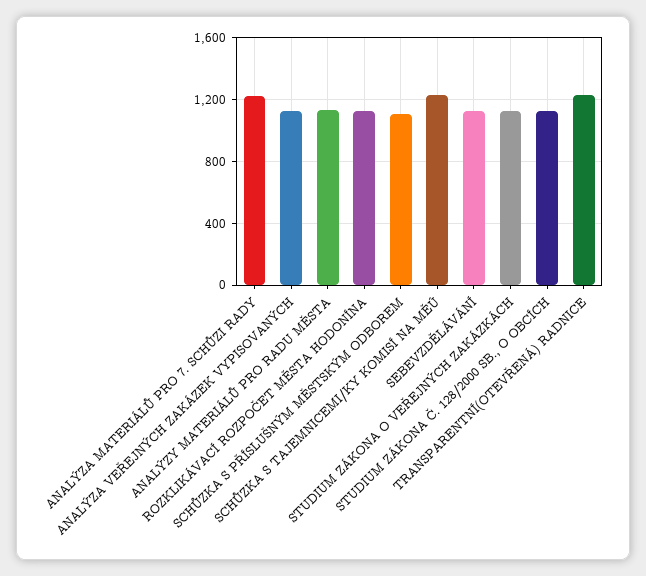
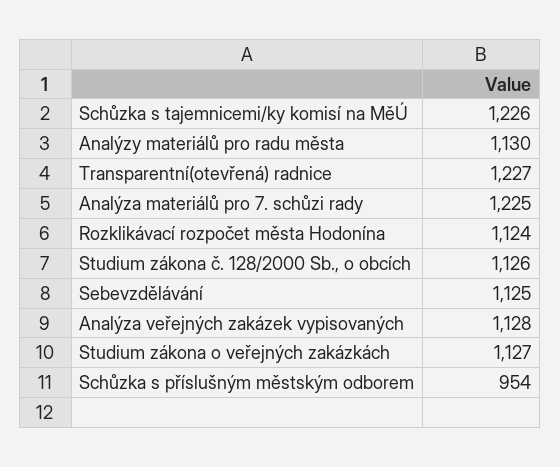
  {
    "ANALÝZA MATERIÁLŮ PRO 7. SCHŮZI RADY": 1225,
    "ANALÝZA VEŘEJNÝCH ZAKÁZEK VYPISOVANÝCH": 1128,
    "ANALÝZY MATERIÁLŮ PRO RADU MĚSTA": 1130,
    "ROZKLIKÁVACÍ ROZPOČET MĚSTA HODONÍNA": 1124,
-   "SCHŮZKA S PŘÍSLUŠNÝM MĚSTSKÝM ODBOREM": 1100,
+   "SCHŮZKA S PŘÍSLUŠNÝM MĚSTSKÝM ODBOREM": 954,
    "SCHŮZKA S TAJEMNICEMI/KY KOMISÍ NA MĚÚ": 1226,
    "SEBEVZDĚLÁVÁNÍ": 1125,
    "STUDIUM ZÁKONA O VEŘEJNÝCH ZAKÁZKÁCH": 1127,
    "STUDIUM ZÁKONA Č. 128/2000 SB., O OBCÍCH": 1126,
    "TRANSPARENTNÍ(OTEVŘENÁ) RADNICE": 1227
  }

